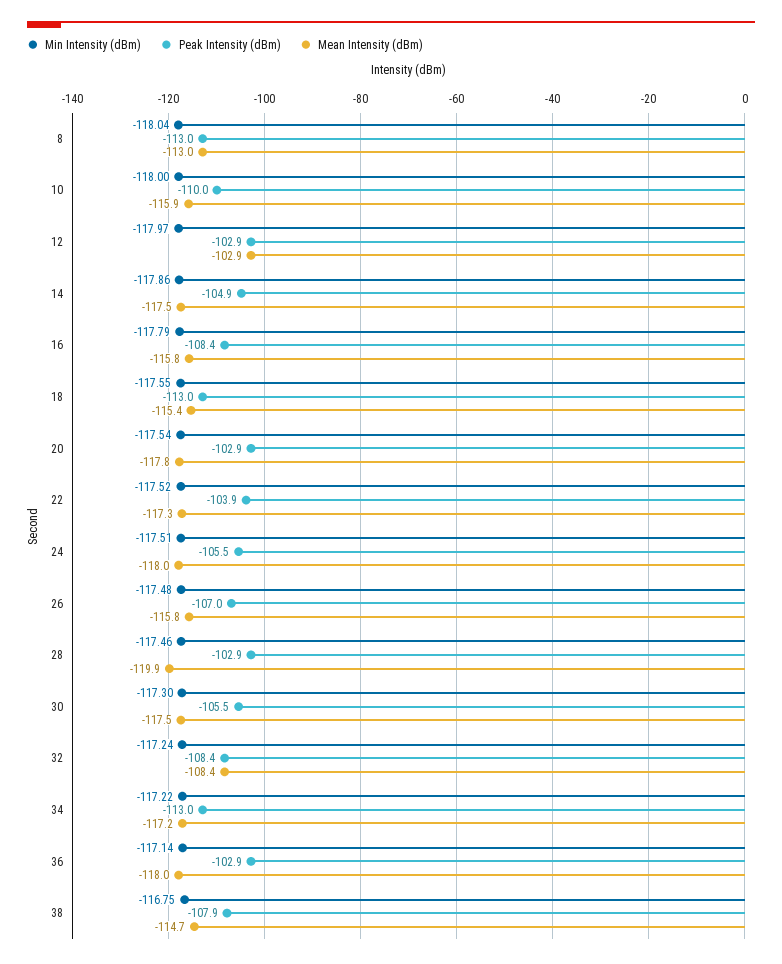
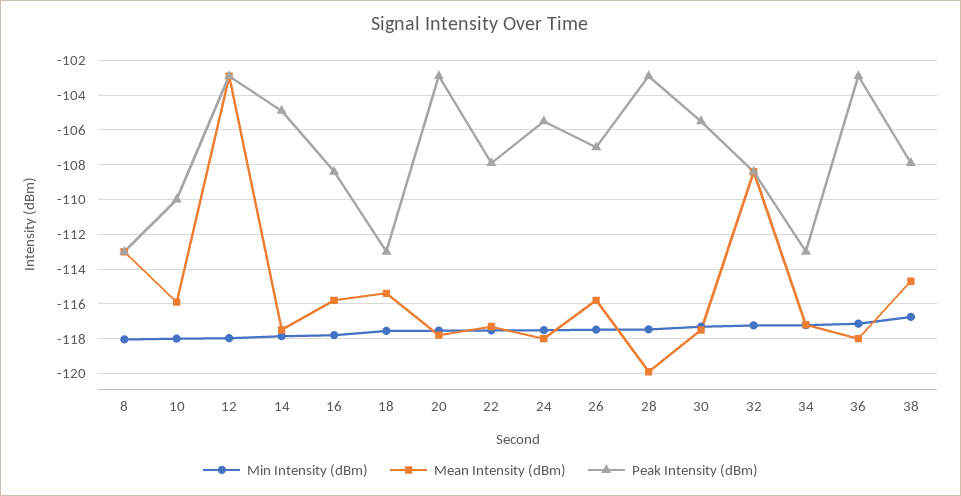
  {
    "Min Intensity (dBm)": {
      "8": -118.04,
      "10": -118,
      "12": -117.97,
      "14": -117.86,
      "16": -117.79,
      "18": -117.55,
      "20": -117.54,
      "22": -117.52,
      "24": -117.51,
      "26": -117.48,
      "28": -117.46,
      "30": -117.3,
      "32": -117.24,
      "34": -117.22,
      "36": -117.14,
      "38": -116.75
    },
    "Peak Intensity (dBm)": {
      "8": -113,
      "10": -110,
      "12": -102.9,
      "14": -104.9,
      "16": -108.4,
      "18": -113,
      "20": -102.9,
-     "22": -103.9,
+     "22": -108,
      "24": -105.5,
      "26": -107,
      "28": -102.9,
      "30": -105.5,
      "32": -108.4,
      "34": -113,
      "36": -102.9,
      "38": -107.9
    },
    "Mean Intensity (dBm)": {
      "8": -113,
      "10": -115.9,
      "12": -102.9,
      "14": -117.5,
      "16": -115.8,
      "18": -115.4,
      "20": -117.8,
      "22": -117.3,
      "24": -118,
      "26": -115.8,
      "28": -119.9,
      "30": -117.5,
      "32": -108.4,
      "34": -117.2,
      "36": -118,
      "38": -114.7
    }
  }

